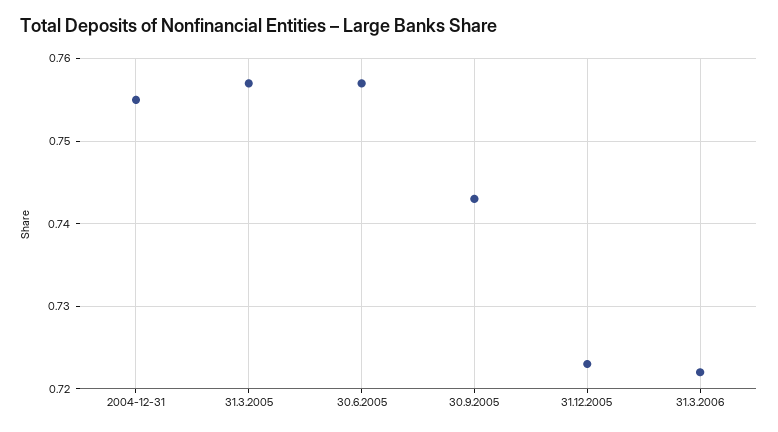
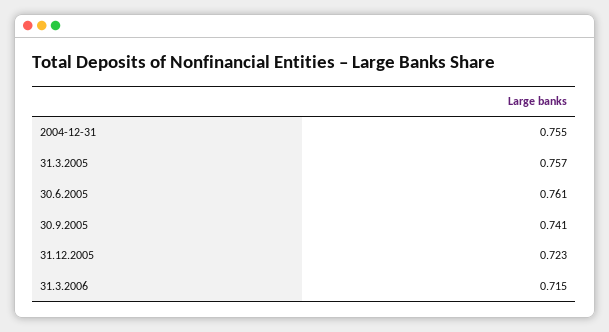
  {
    "2004-12-31": 0.755,
    "31.3.2005": 0.757,
-   "30.6.2005": 0.757,
+   "30.6.2005": 0.761,
-   "30.9.2005": 0.743,
+   "30.9.2005": 0.741,
    "31.12.2005": 0.723,
-   "31.3.2006": 0.722
+   "31.3.2006": 0.715
  }

